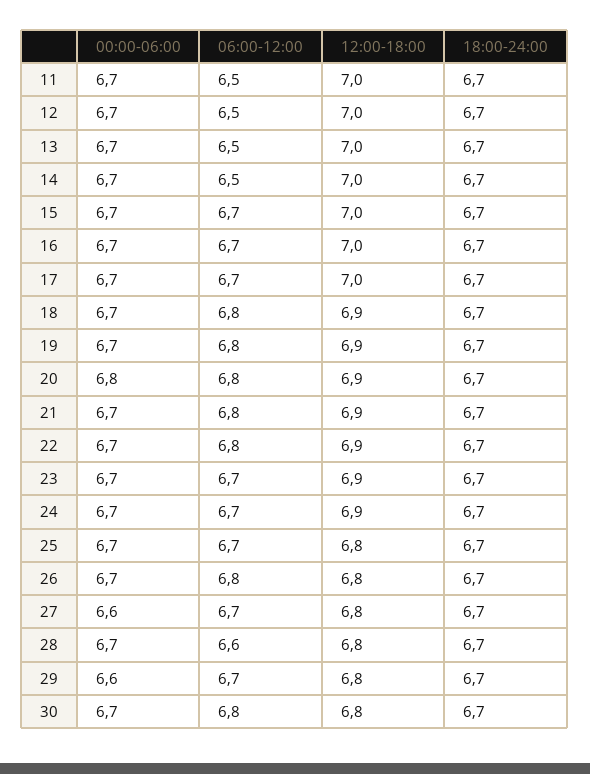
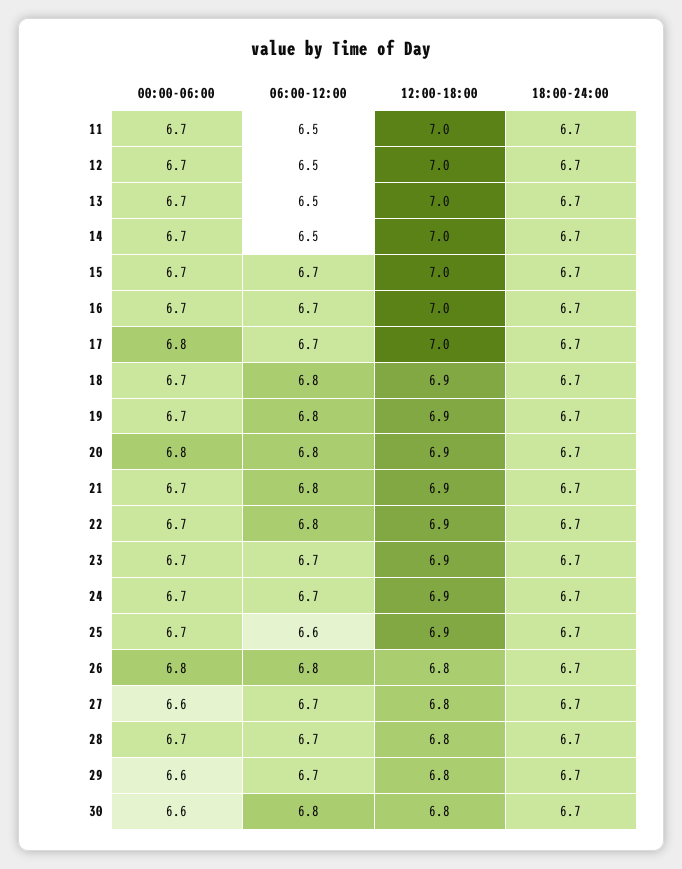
  {
    "00:00-06:00": {
      "11": 6.7,
      "12": 6.7,
      "13": 6.7,
      "14": 6.7,
      "15": 6.7,
      "16": 6.7,
-     "17": 6.7,
+     "17": 6.8,
      "18": 6.7,
      "19": 6.7,
      "20": 6.8,
      "21": 6.7,
      "22": 6.7,
      "23": 6.7,
      "24": 6.7,
      "25": 6.7,
-     "26": 6.7,
+     "26": 6.8,
      "27": 6.6,
      "28": 6.7,
      "29": 6.6,
-     "30": 6.7
+     "30": 6.6
    },
    "06:00-12:00": {
      "11": 6.5,
      "12": 6.5,
      "13": 6.5,
      "14": 6.5,
      "15": 6.7,
      "16": 6.7,
      "17": 6.7,
      "18": 6.8,
      "19": 6.8,
      "20": 6.8,
      "21": 6.8,
      "22": 6.8,
      "23": 6.7,
      "24": 6.7,
-     "25": 6.7,
+     "25": 6.6,
      "26": 6.8,
      "27": 6.7,
-     "28": 6.6,
+     "28": 6.7,
      "29": 6.7,
      "30": 6.8
    },
    "12:00-18:00": {
      "11": 7,
      "12": 7,
      "13": 7,
      "14": 7,
      "15": 7,
      "16": 7,
      "17": 7,
      "18": 6.9,
      "19": 6.9,
      "20": 6.9,
      "21": 6.9,
      "22": 6.9,
      "23": 6.9,
      "24": 6.9,
-     "25": 6.8,
+     "25": 6.9,
      "26": 6.8,
      "27": 6.8,
      "28": 6.8,
      "29": 6.8,
      "30": 6.8
    },
    "18:00-24:00": {
      "11": 6.7,
      "12": 6.7,
      "13": 6.7,
      "14": 6.7,
      "15": 6.7,
      "16": 6.7,
      "17": 6.7,
      "18": 6.7,
      "19": 6.7,
      "20": 6.7,
      "21": 6.7,
      "22": 6.7,
      "23": 6.7,
      "24": 6.7,
      "25": 6.7,
      "26": 6.7,
      "27": 6.7,
      "28": 6.7,
      "29": 6.7,
      "30": 6.7
    }
  }

